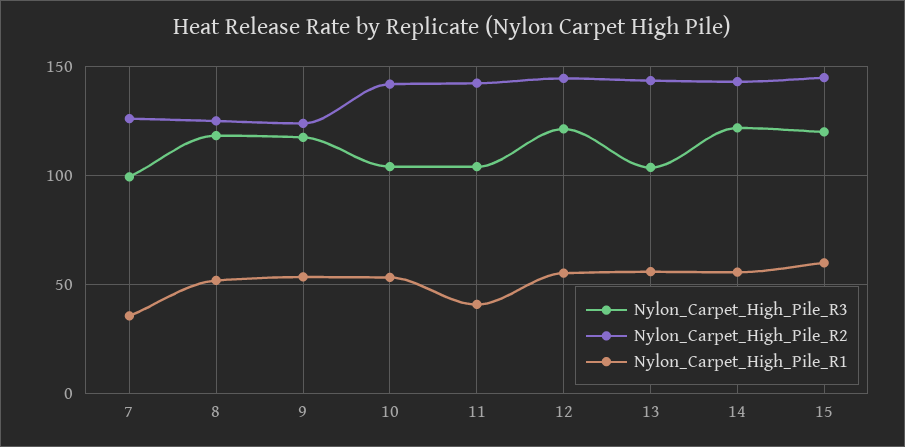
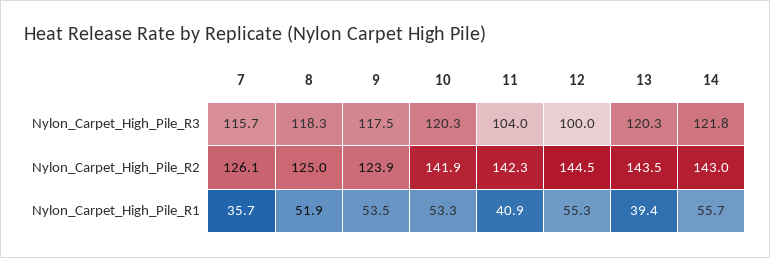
  {
    "Nylon_Carpet_High_Pile_R3": {
-     "7": 100,
+     "7": 115.7,
      "8": 118.3,
      "9": 117.5,
-     "10": 105,
+     "10": 120.3,
      "11": 104,
-     "12": 120,
+     "12": 100,
-     "13": 105,
+     "13": 120.3,
-     "14": 121.8,
+     "14": 121.8
-     "15": 120
    },
    "Nylon_Carpet_High_Pile_R2": {
      "7": 126.1,
      "8": 125,
      "9": 123.9,
      "10": 141.9,
      "11": 142.3,
      "12": 144.5,
      "13": 143.5,
-     "14": 143,
+     "14": 143
-     "15": 145
    },
    "Nylon_Carpet_High_Pile_R1": {
      "7": 35.7,
      "8": 51.9,
      "9": 53.5,
      "10": 53.3,
      "11": 40.9,
      "12": 55.3,
-     "13": 55,
+     "13": 39.4,
-     "14": 55.7,
+     "14": 55.7
-     "15": 60
    }
  }

